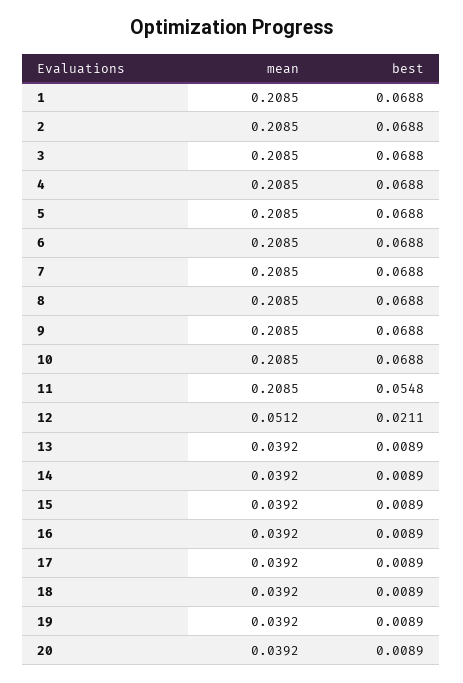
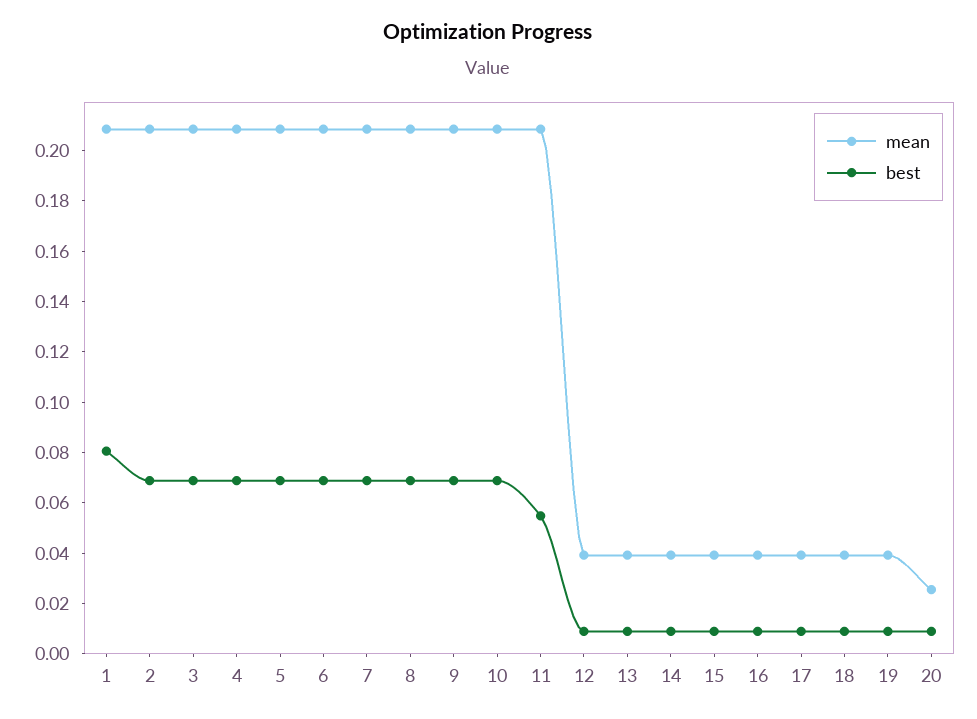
  {
    "mean": {
      "1": 0.2085,
      "2": 0.2085,
      "3": 0.2085,
      "4": 0.2085,
      "5": 0.2085,
      "6": 0.2085,
      "7": 0.2085,
      "8": 0.2085,
      "9": 0.2085,
      "10": 0.2085,
      "11": 0.2085,
-     "12": 0.0512,
+     "12": 0.04,
      "13": 0.0392,
      "14": 0.0392,
      "15": 0.0392,
      "16": 0.0392,
      "17": 0.0392,
      "18": 0.0392,
      "19": 0.0392,
-     "20": 0.0392
+     "20": 0.025
    },
    "best": {
-     "1": 0.0688,
+     "1": 0.08,
      "2": 0.0688,
      "3": 0.0688,
      "4": 0.0688,
      "5": 0.0688,
      "6": 0.0688,
      "7": 0.0688,
      "8": 0.0688,
      "9": 0.0688,
      "10": 0.0688,
      "11": 0.0548,
-     "12": 0.0211,
+     "12": 0.01,
      "13": 0.0089,
      "14": 0.0089,
      "15": 0.0089,
      "16": 0.0089,
      "17": 0.0089,
      "18": 0.0089,
      "19": 0.0089,
      "20": 0.0089
    }
  }

